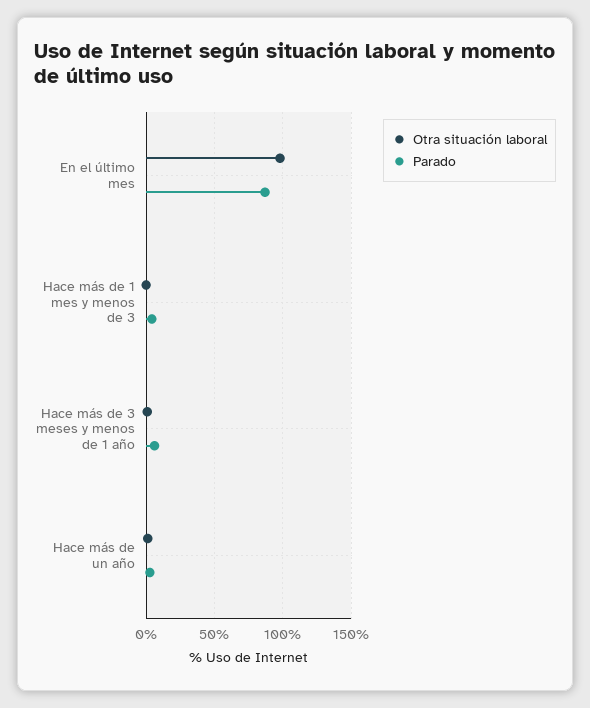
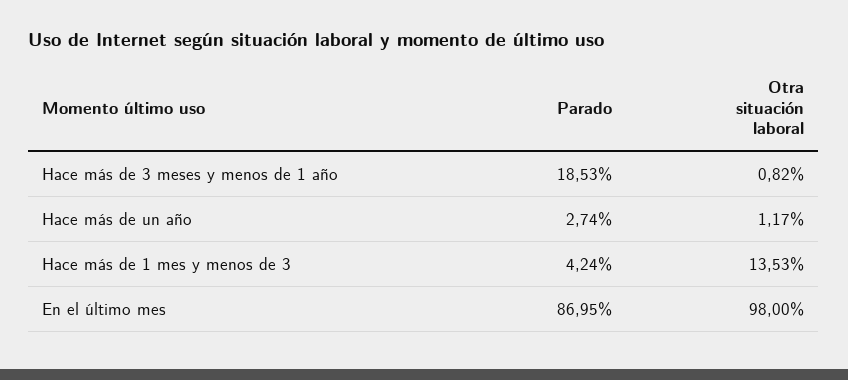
  {
    "Otra situación laboral": {
      "En el último mes": 98,
-     "Hace más de 1 mes y menos de 3": 0,
+     "Hace más de 1 mes y menos de 3": 13.53,
      "Hace más de 3 meses y menos de 1 año": 0.82,
      "Hace más de un año": 1.17
    },
    "Parado": {
      "En el último mes": 86.95,
      "Hace más de 1 mes y menos de 3": 4.24,
-     "Hace más de 3 meses y menos de 1 año": 5,
+     "Hace más de 3 meses y menos de 1 año": 18.53,
      "Hace más de un año": 2.74
    }
  }

